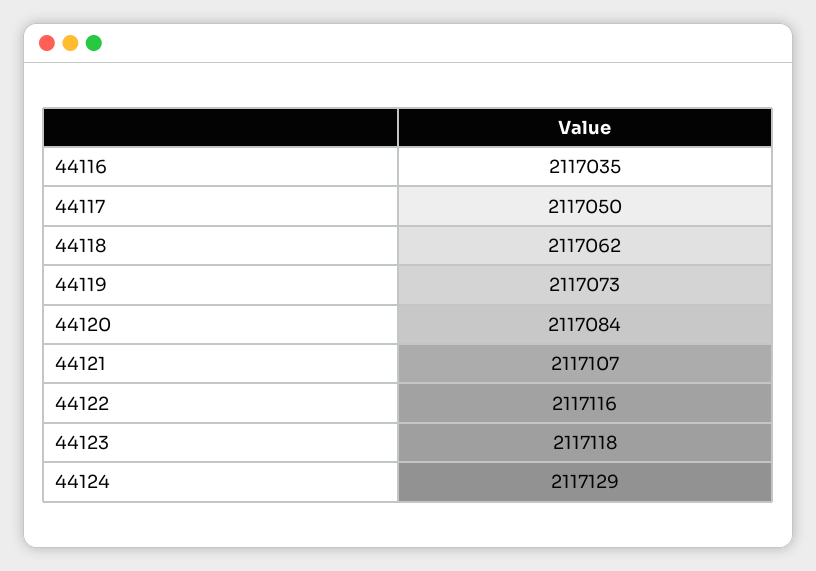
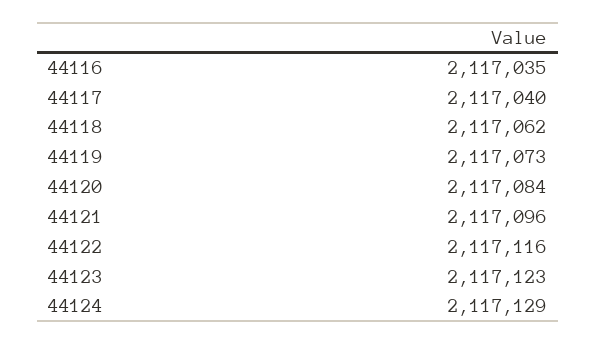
  {
    "44116": 2117035,
-   "44117": 2117050,
+   "44117": 2117040,
    "44118": 2117062,
    "44119": 2117073,
    "44120": 2117084,
-   "44121": 2117107,
+   "44121": 2117096,
    "44122": 2117116,
-   "44123": 2117118,
+   "44123": 2117123,
    "44124": 2117129
  }

